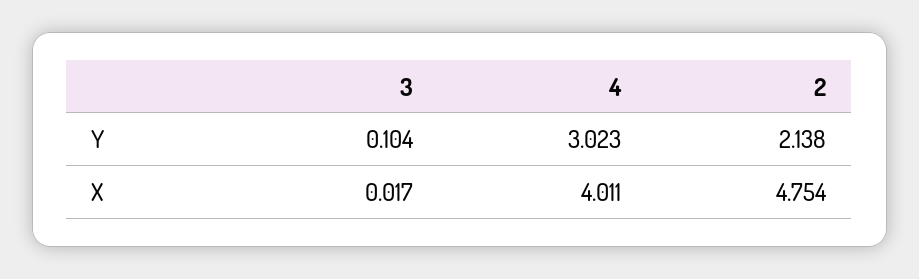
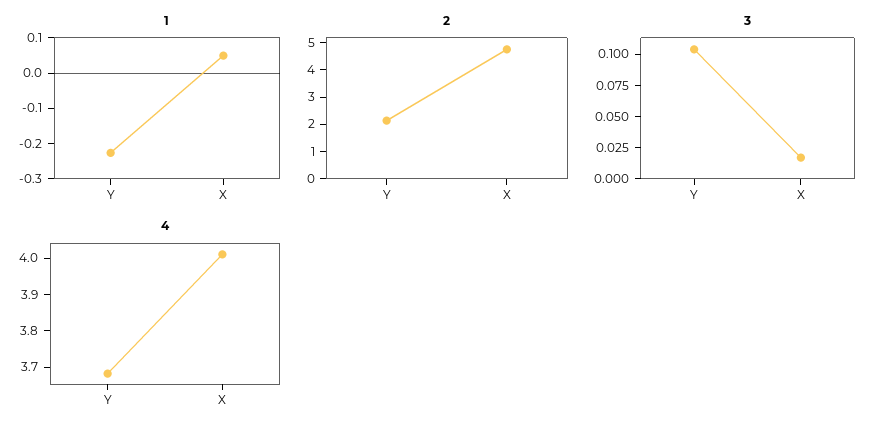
  {
    "3": {
      "Y": 0.104,
      "X": 0.017
    },
    "4": {
-     "Y": 3.023,
+     "Y": 3.675,
      "X": 4.011
    },
    "2": {
      "Y": 2.138,
      "X": 4.754
-   }
+   },
+   "1": {
+     "Y": -0.225,
+     "X": 0.05
+   }
  }

